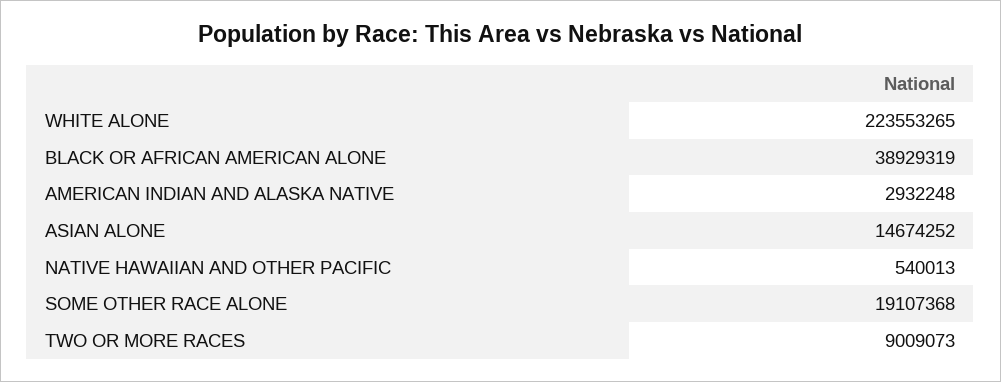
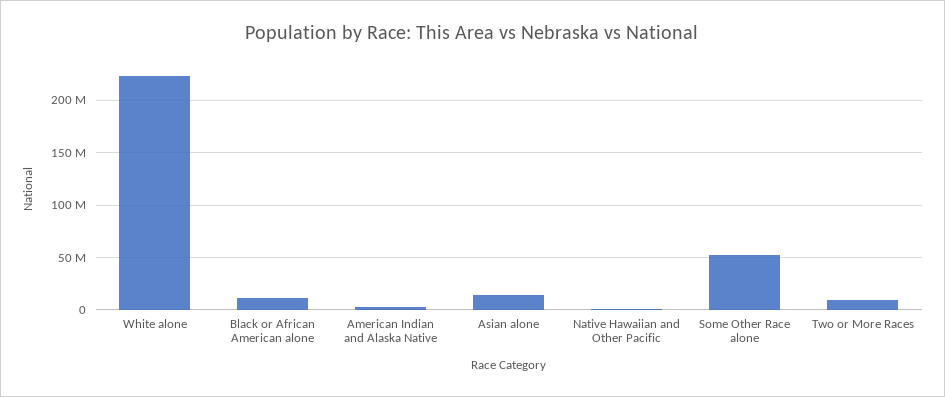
  {
    "WHITE ALONE": 223553265,
-   "BLACK OR AFRICAN AMERICAN ALONE": 38929319,
+   "BLACK OR AFRICAN AMERICAN ALONE": 10000000,
    "AMERICAN INDIAN AND ALASKA NATIVE": 2932248,
    "ASIAN ALONE": 14674252,
    "NATIVE HAWAIIAN AND OTHER PACIFIC": 540013,
-   "SOME OTHER RACE ALONE": 19107368,
+   "SOME OTHER RACE ALONE": 50000000,
    "TWO OR MORE RACES": 9009073
  }

